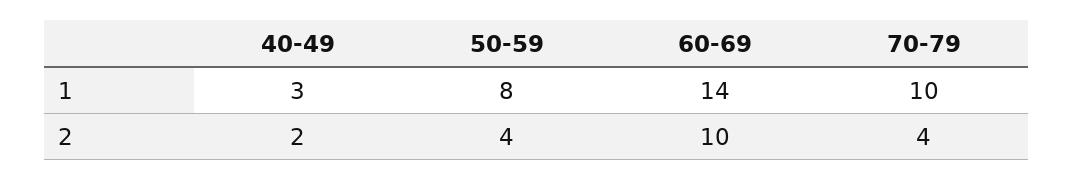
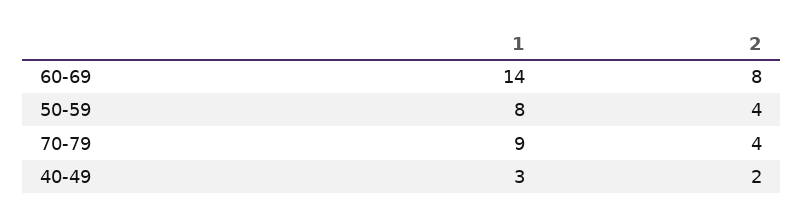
  {
    "40-49": {
      "1": 3,
      "2": 2
    },
    "50-59": {
      "1": 8,
      "2": 4
    },
    "60-69": {
      "1": 14,
-     "2": 10
+     "2": 8
    },
    "70-79": {
-     "1": 10,
+     "1": 9,
      "2": 4
    }
  }

